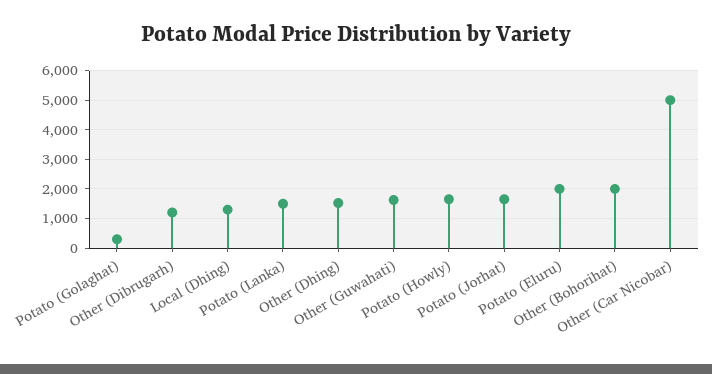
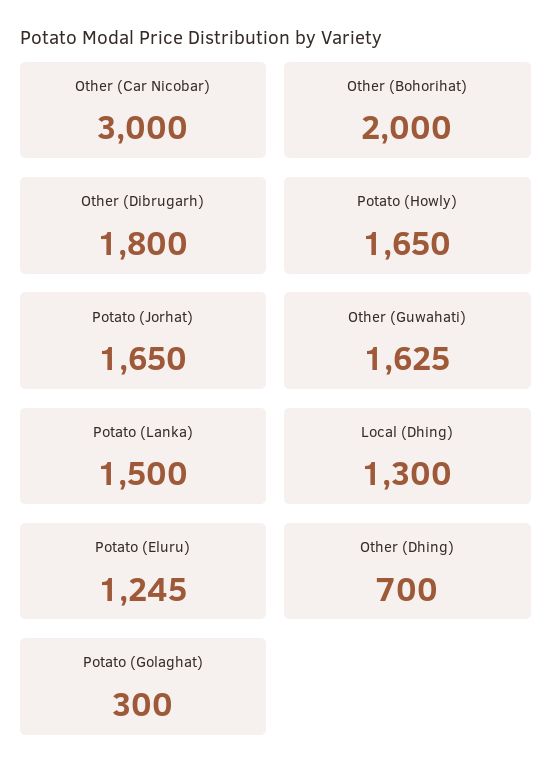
  {
    "Potato (Golaghat)": 300,
-   "Other (Dibrugarh)": 1250,
+   "Other (Dibrugarh)": 1800,
    "Local (Dhing)": 1300,
    "Potato (Lanka)": 1500,
-   "Other (Dhing)": 1500,
+   "Other (Dhing)": 700,
    "Other (Guwahati)": 1625,
    "Potato (Howly)": 1650,
    "Potato (Jorhat)": 1650,
-   "Potato (Eluru)": 2000,
+   "Potato (Eluru)": 1245,
    "Other (Bohorihat)": 2000,
-   "Other (Car Nicobar)": 5000
+   "Other (Car Nicobar)": 3000
  }

